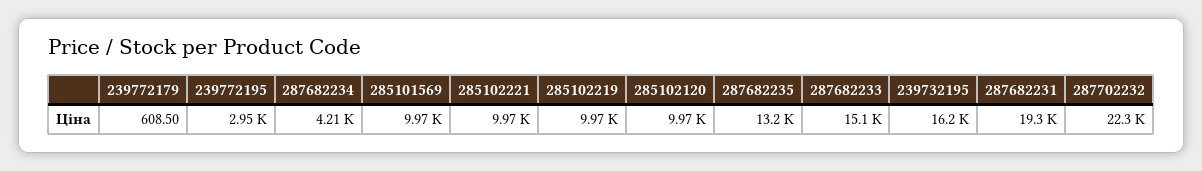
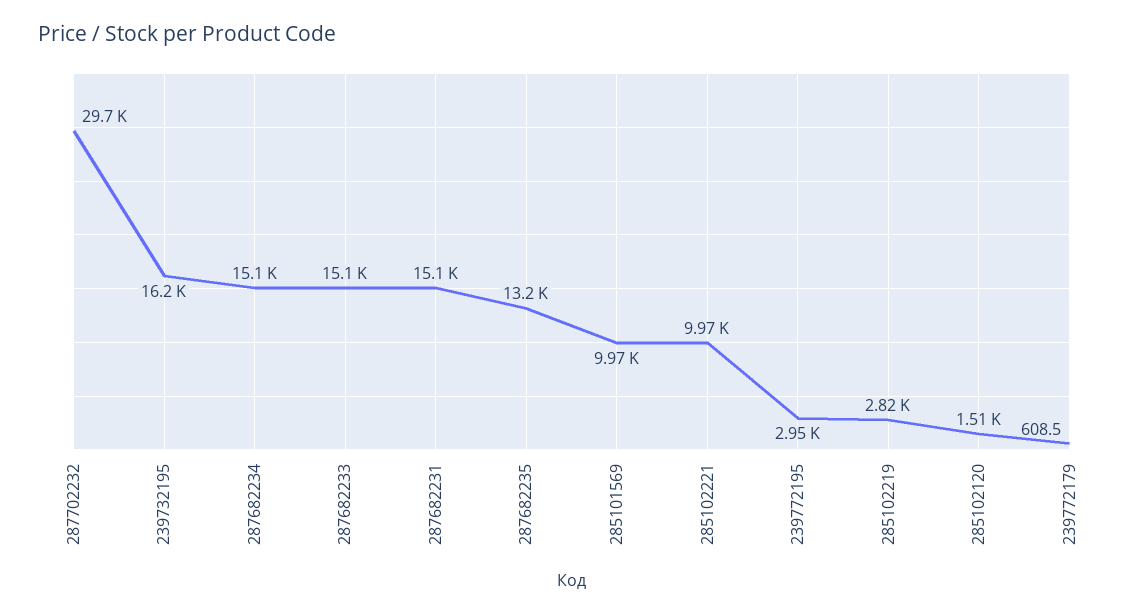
  {
    "239772179": 608.5,
    "239772195": 2950,
-   "287682234": 4210,
+   "287682234": 15100,
    "285101569": 9970,
    "285102221": 9970,
-   "285102219": 9970,
+   "285102219": 2820,
-   "285102120": 9970,
+   "285102120": 1510,
    "287682235": 13200,
    "287682233": 15100,
    "239732195": 16200,
-   "287682231": 19300,
+   "287682231": 15100,
-   "287702232": 22300
+   "287702232": 29700
  }

